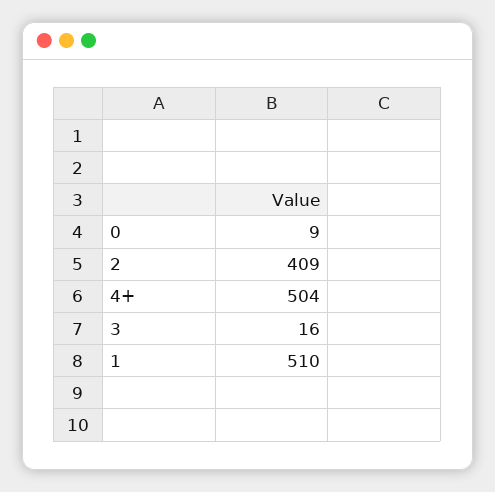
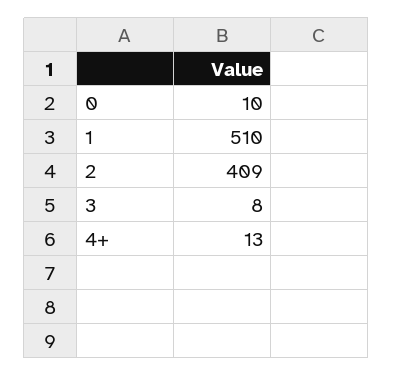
  {
-   "0": 9,
+   "0": 10,
    "2": 409,
-   "4+": 504,
+   "4+": 13,
-   "3": 16,
+   "3": 8,
    "1": 510
  }

